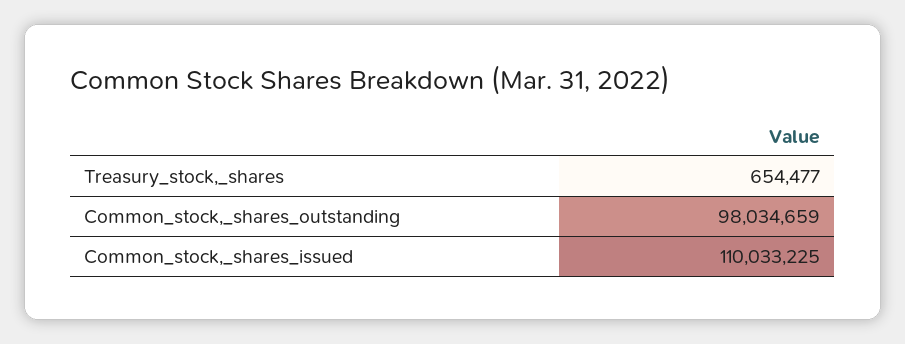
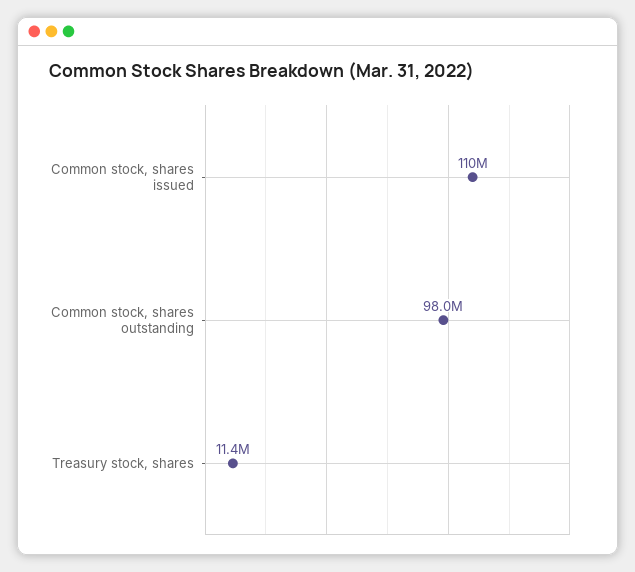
  {
-   "Treasury_stock,_shares": 654477,
+   "Treasury_stock,_shares": 11400000,
    "Common_stock,_shares_outstanding": 98034659,
    "Common_stock,_shares_issued": 110033225
  }

